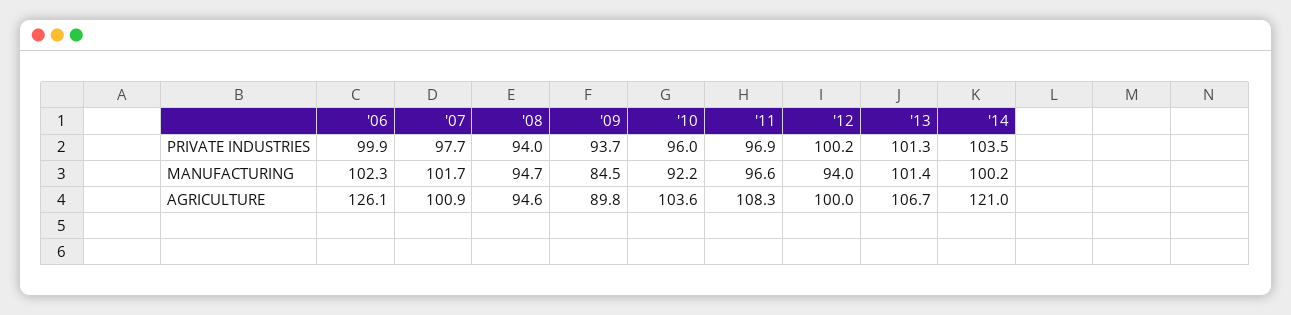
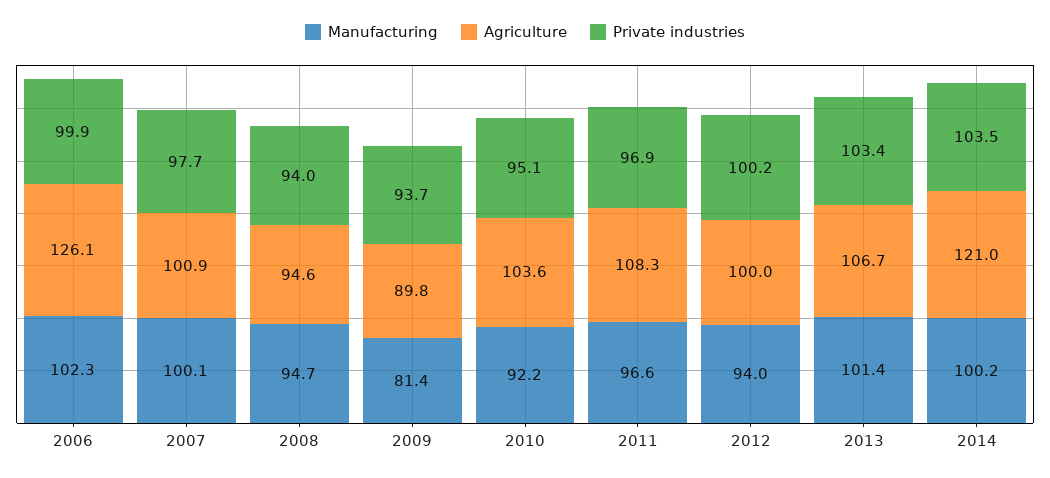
  {
    "PRIVATE INDUSTRIES": {
      "'06": 99.9,
      "'07": 97.7,
      "'08": 94,
      "'09": 93.7,
-     "'10": 96,
+     "'10": 95.1,
      "'11": 96.9,
      "'12": 100.2,
-     "'13": 101.3,
+     "'13": 103.4,
      "'14": 103.5
    },
    "MANUFACTURING": {
      "'06": 102.3,
-     "'07": 101.7,
+     "'07": 100.1,
      "'08": 94.7,
-     "'09": 84.5,
+     "'09": 81.4,
      "'10": 92.2,
      "'11": 96.6,
      "'12": 94,
      "'13": 101.4,
      "'14": 100.2
    },
    "AGRICULTURE": {
      "'06": 126.1,
      "'07": 100.9,
      "'08": 94.6,
      "'09": 89.8,
      "'10": 103.6,
      "'11": 108.3,
      "'12": 100,
      "'13": 106.7,
      "'14": 121
    }
  }

